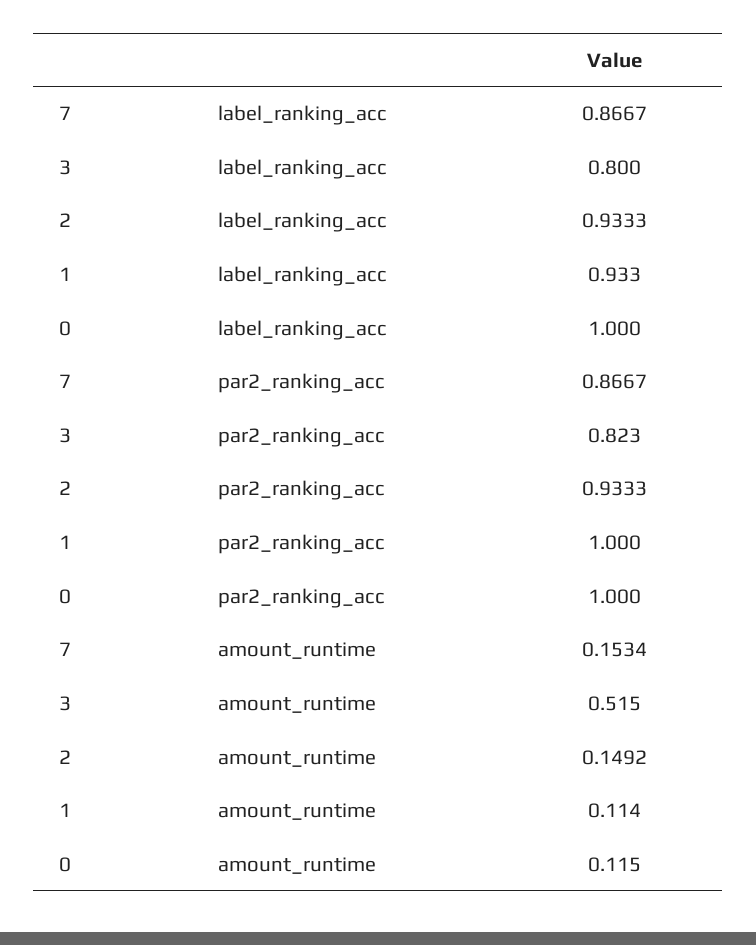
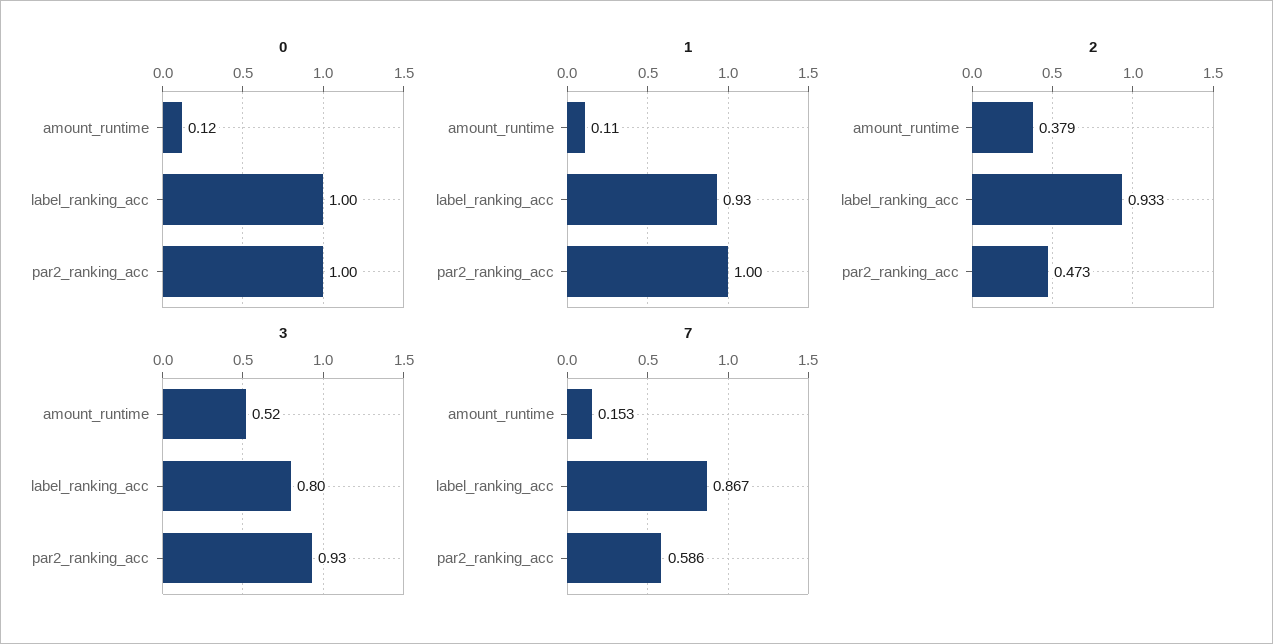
  {
    "7": {
      "label_ranking_acc": 0.8667,
-     "par2_ranking_acc": 0.8667,
+     "par2_ranking_acc": 0.586,
      "amount_runtime": 0.1534
    },
    "3": {
      "label_ranking_acc": 0.8,
-     "par2_ranking_acc": 0.823,
+     "par2_ranking_acc": 0.93,
      "amount_runtime": 0.515
    },
    "2": {
      "label_ranking_acc": 0.9333,
-     "par2_ranking_acc": 0.9333,
+     "par2_ranking_acc": 0.473,
-     "amount_runtime": 0.1492
+     "amount_runtime": 0.379
    },
    "1": {
      "label_ranking_acc": 0.933,
      "par2_ranking_acc": 1,
      "amount_runtime": 0.114
    },
    "0": {
      "label_ranking_acc": 1,
      "par2_ranking_acc": 1,
      "amount_runtime": 0.115
    }
  }

